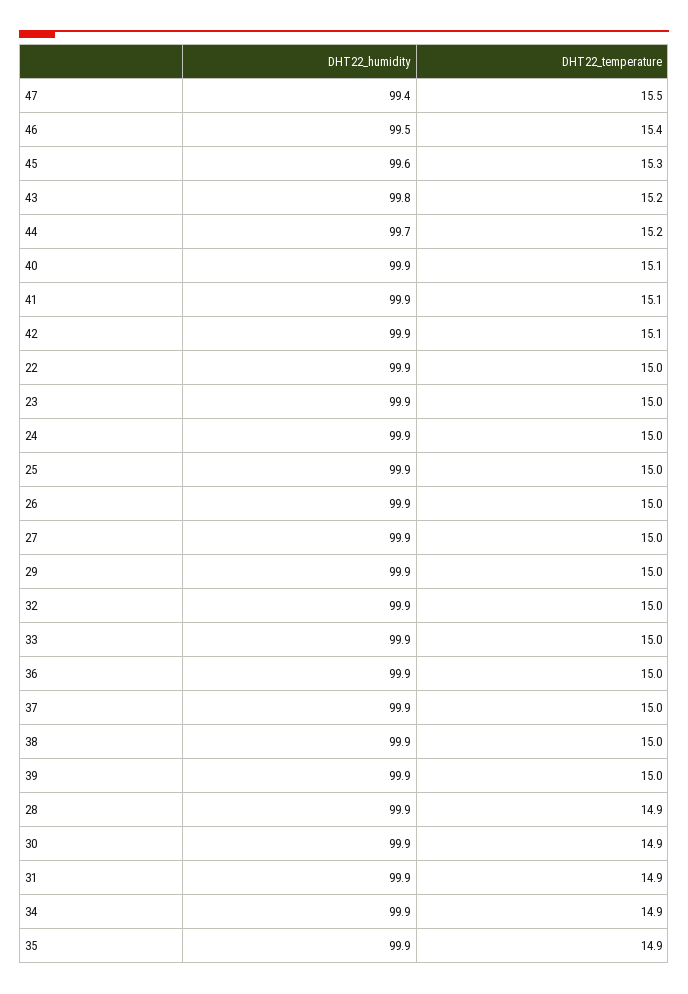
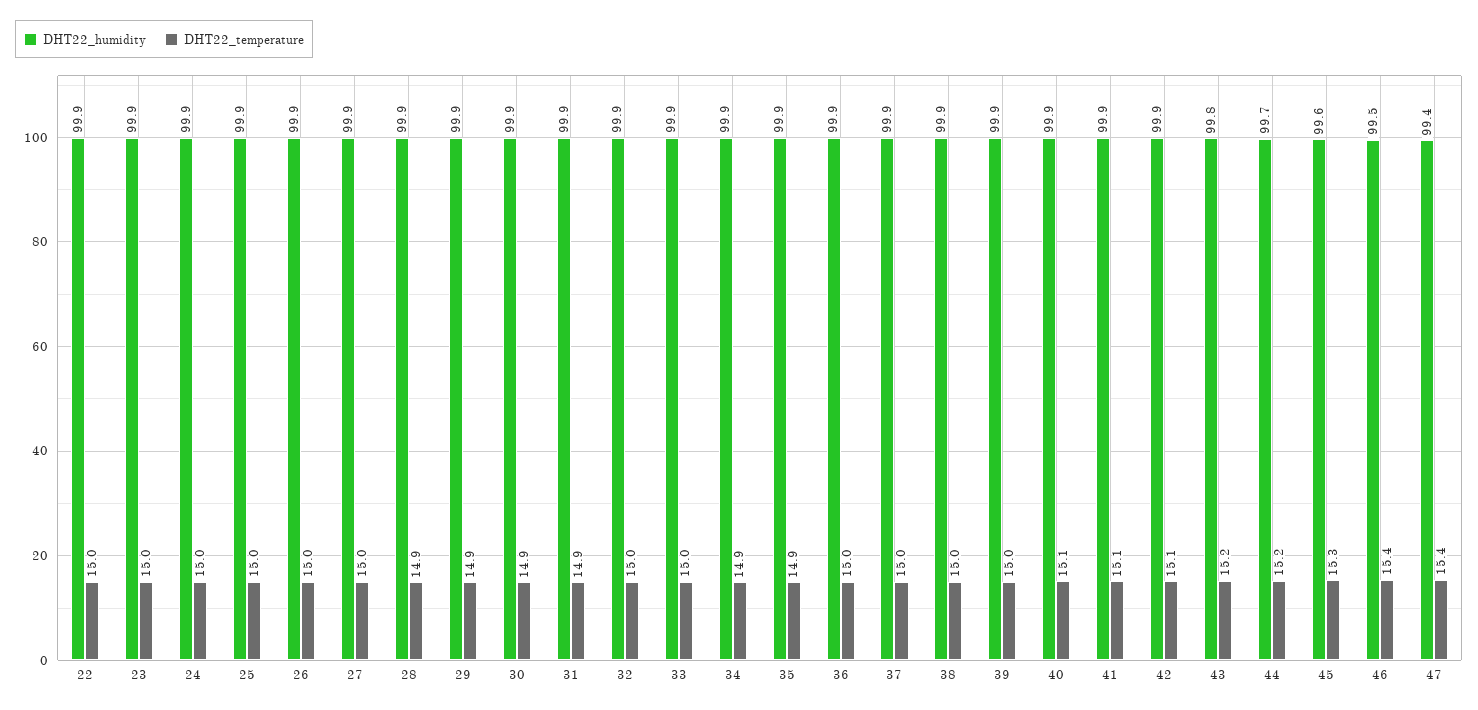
  {
    "DHT22_humidity": {
      "47": 99.4,
      "46": 99.5,
      "45": 99.6,
      "43": 99.8,
      "44": 99.7,
      "40": 99.9,
      "41": 99.9,
      "42": 99.9,
      "22": 99.9,
      "23": 99.9,
      "24": 99.9,
      "25": 99.9,
      "26": 99.9,
      "27": 99.9,
      "29": 99.9,
      "32": 99.9,
      "33": 99.9,
      "36": 99.9,
      "37": 99.9,
      "38": 99.9,
      "39": 99.9,
      "28": 99.9,
      "30": 99.9,
      "31": 99.9,
      "34": 99.9,
      "35": 99.9
    },
    "DHT22_temperature": {
-     "47": 15.5,
+     "47": 15.4,
      "46": 15.4,
      "45": 15.3,
      "43": 15.2,
      "44": 15.2,
      "40": 15.1,
      "41": 15.1,
      "42": 15.1,
      "22": 15,
      "23": 15,
      "24": 15,
      "25": 15,
      "26": 15,
      "27": 15,
-     "29": 15,
+     "29": 14.9,
      "32": 15,
      "33": 15,
      "36": 15,
      "37": 15,
      "38": 15,
      "39": 15,
      "28": 14.9,
      "30": 14.9,
      "31": 14.9,
      "34": 14.9,
      "35": 14.9
    }
  }

